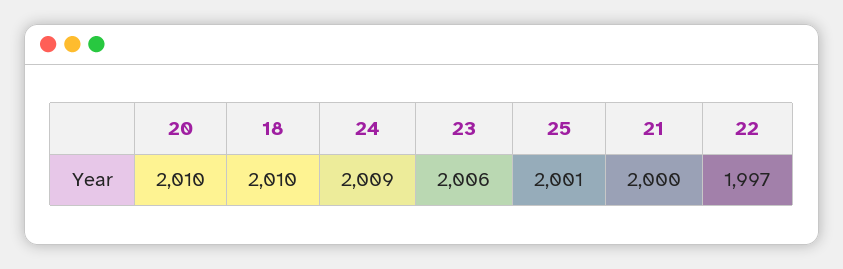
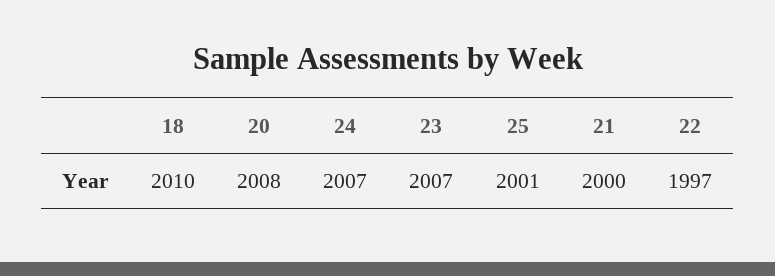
  {
-   "20": 2010,
+   "20": 2008,
    "18": 2010,
-   "24": 2009,
+   "24": 2007,
-   "23": 2006,
+   "23": 2007,
    "25": 2001,
    "21": 2000,
    "22": 1997
  }

